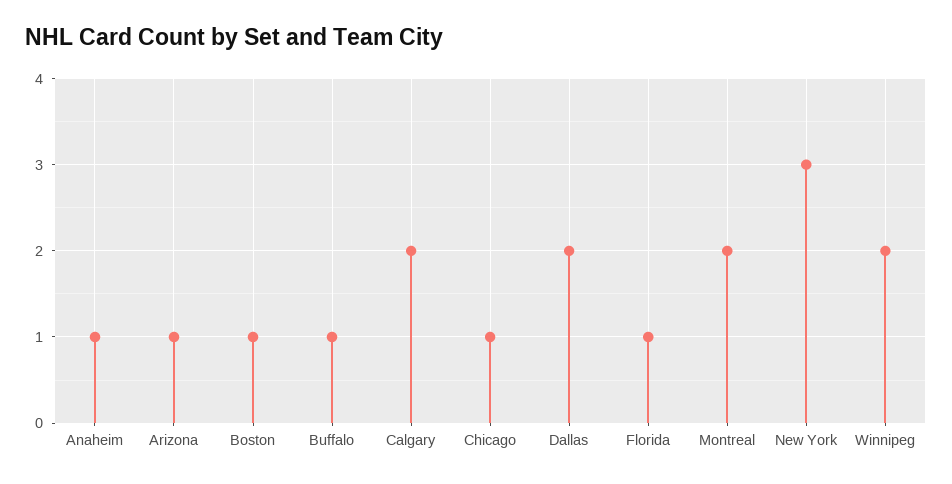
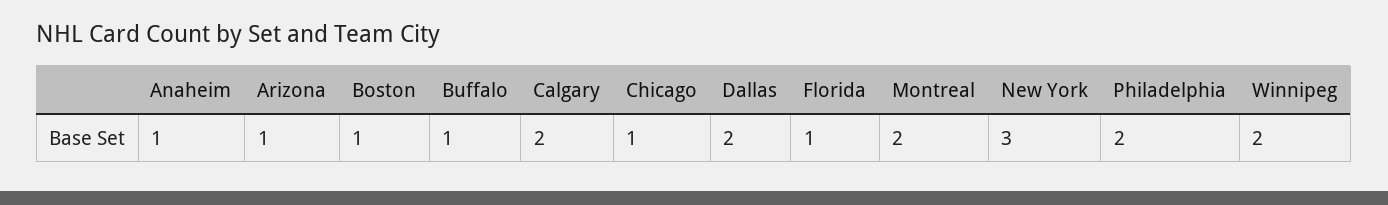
  {
    "Anaheim": 1,
    "Arizona": 1,
    "Boston": 1,
    "Buffalo": 1,
    "Calgary": 2,
    "Chicago": 1,
    "Dallas": 2,
    "Florida": 1,
    "Montreal": 2,
    "New York": 3,
-   "Winnipeg": 2
+   "Winnipeg": 2,
+   "Philadelphia": 2
  }

